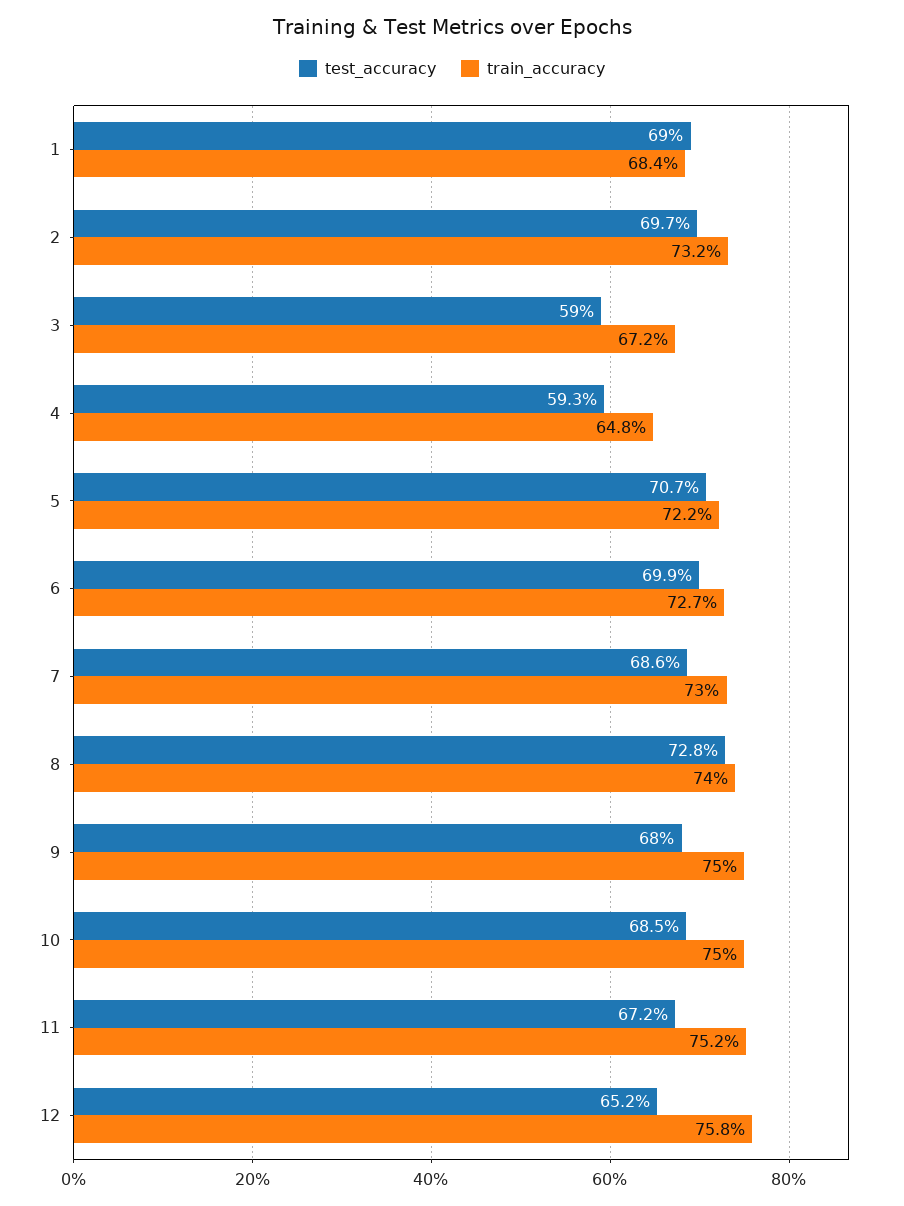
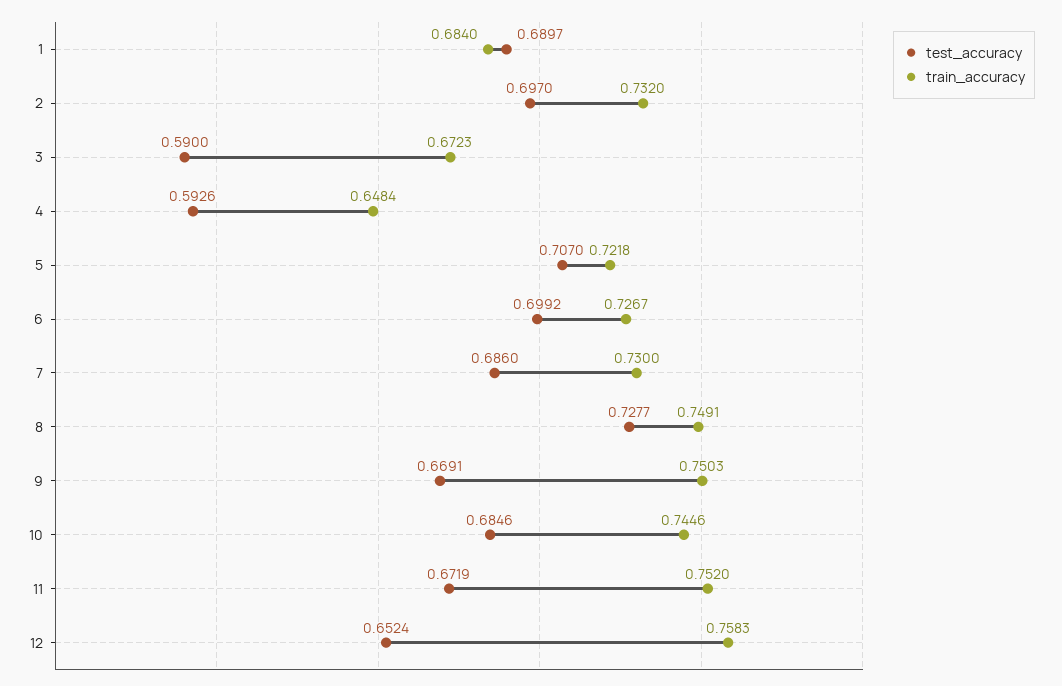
  {
    "test_accuracy": {
      "1": 0.6897,
      "2": 0.697,
      "3": 0.59,
      "4": 0.5926,
      "5": 0.707,
      "6": 0.6992,
      "7": 0.686,
      "8": 0.7277,
-     "9": 0.68,
+     "9": 0.6691,
      "10": 0.6846,
      "11": 0.6719,
      "12": 0.6524
    },
    "train_accuracy": {
      "1": 0.684,
      "2": 0.732,
      "3": 0.6723,
      "4": 0.6484,
      "5": 0.7218,
      "6": 0.7267,
      "7": 0.73,
-     "8": 0.74,
+     "8": 0.7491,
      "9": 0.7503,
-     "10": 0.75,
+     "10": 0.7446,
      "11": 0.752,
      "12": 0.7583
    }
  }

